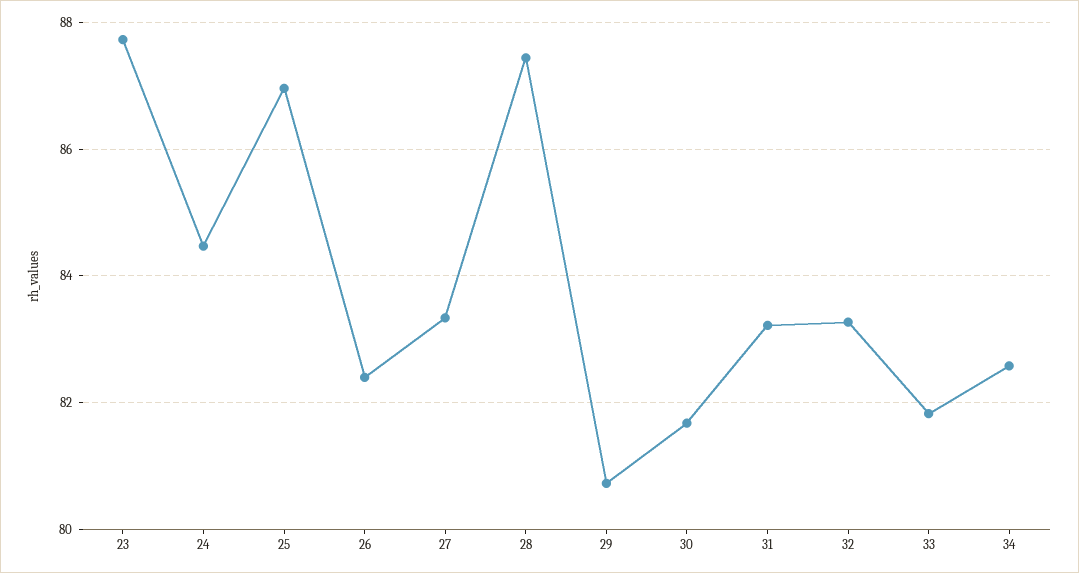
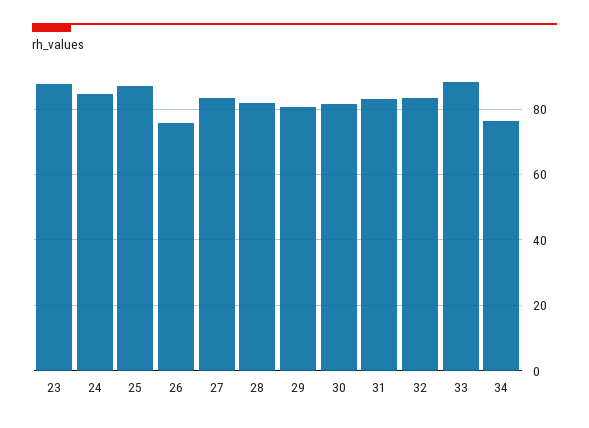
  {
    "23": 87.8,
    "24": 84.4,
    "25": 87,
-   "26": 82.4,
+   "26": 76,
    "27": 83.4,
-   "28": 87.4,
+   "28": 82,
    "29": 80.8,
    "30": 81.6,
    "31": 83.2,
    "32": 83.2,
-   "33": 81.8,
+   "33": 88,
-   "34": 82.6
+   "34": 76
  }

